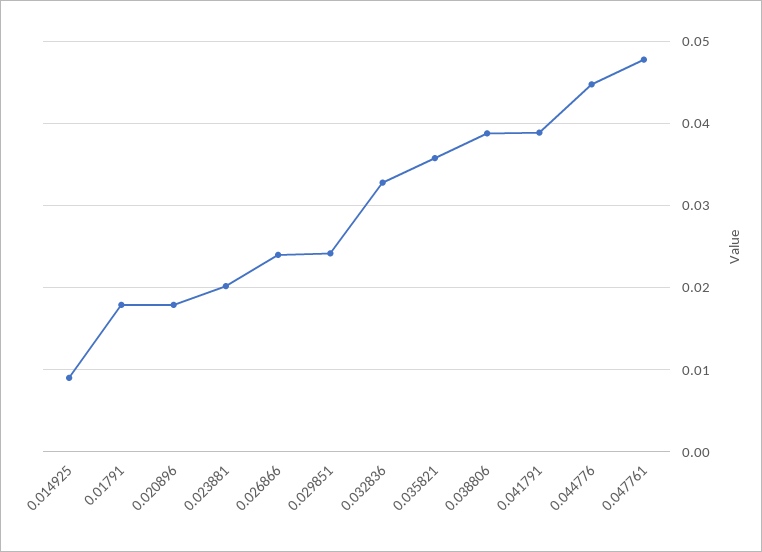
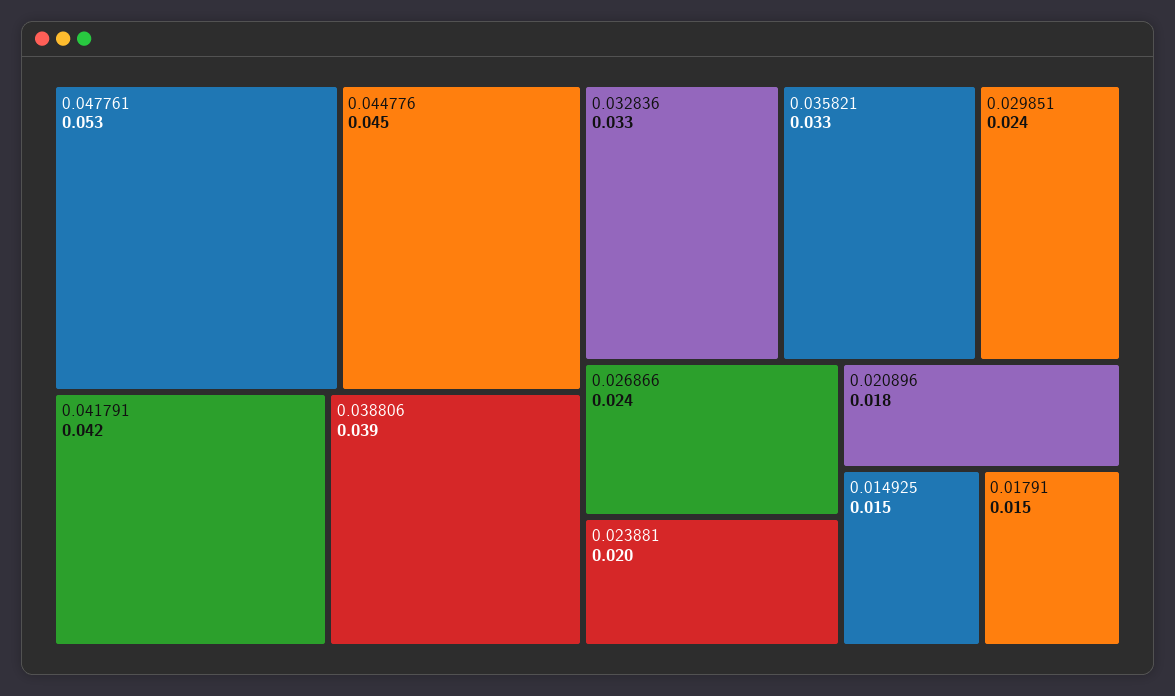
  {
-   "0.014925": 0.009,
+   "0.014925": 0.015,
-   "0.01791": 0.018,
+   "0.01791": 0.015,
    "0.020896": 0.018,
    "0.023881": 0.02,
    "0.026866": 0.024,
    "0.029851": 0.024,
    "0.032836": 0.033,
-   "0.035821": 0.036,
+   "0.035821": 0.033,
    "0.038806": 0.039,
-   "0.041791": 0.039,
+   "0.041791": 0.042,
    "0.044776": 0.045,
-   "0.047761": 0.048
+   "0.047761": 0.053
  }

